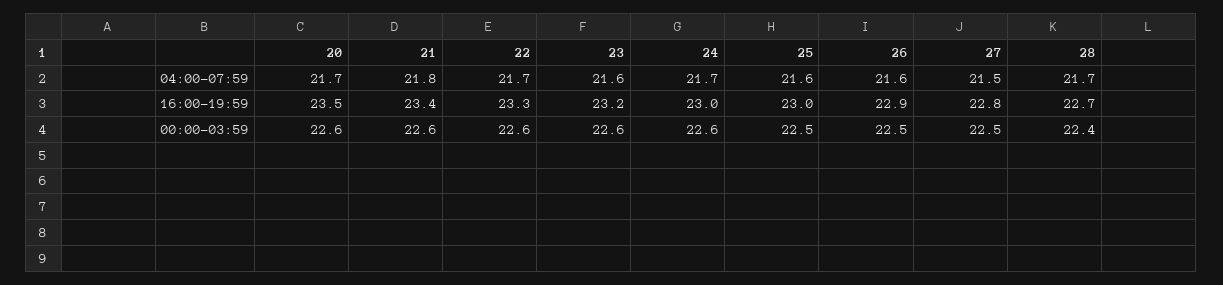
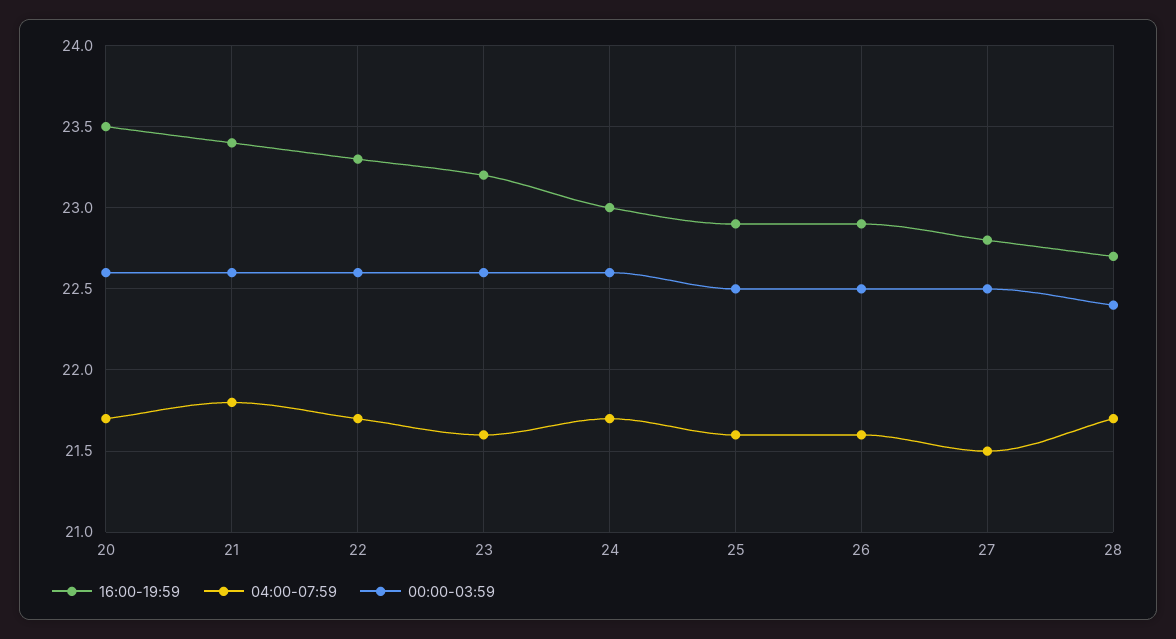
  {
    "04:00-07:59": {
      "20": 21.7,
      "21": 21.8,
      "22": 21.7,
      "23": 21.6,
      "24": 21.7,
      "25": 21.6,
      "26": 21.6,
      "27": 21.5,
      "28": 21.7
    },
    "16:00-19:59": {
      "20": 23.5,
      "21": 23.4,
      "22": 23.3,
      "23": 23.2,
      "24": 23,
-     "25": 23,
+     "25": 22.9,
      "26": 22.9,
      "27": 22.8,
      "28": 22.7
    },
    "00:00-03:59": {
      "20": 22.6,
      "21": 22.6,
      "22": 22.6,
      "23": 22.6,
      "24": 22.6,
      "25": 22.5,
      "26": 22.5,
      "27": 22.5,
      "28": 22.4
    }
  }

